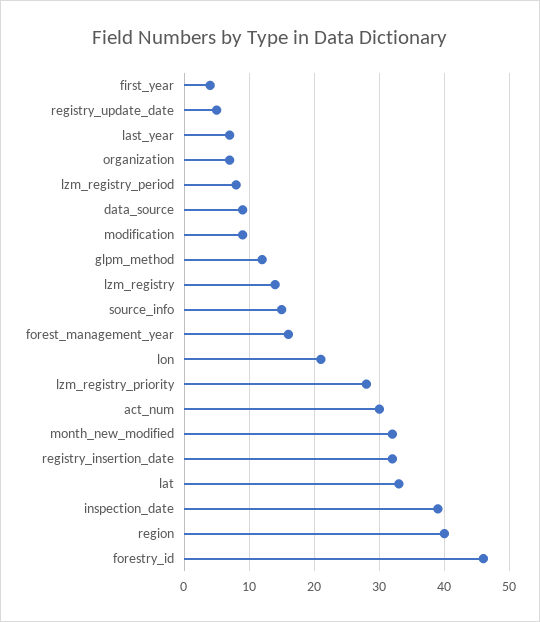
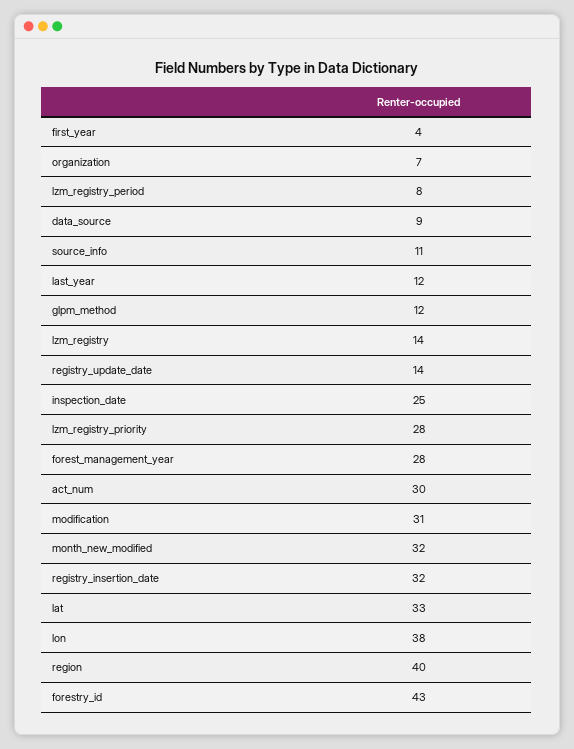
  {
    "first_year": 4,
-   "registry_update_date": 5,
+   "registry_update_date": 14,
-   "last_year": 7,
+   "last_year": 12,
    "organization": 7,
    "lzm_registry_period": 8,
    "data_source": 9,
-   "modification": 9,
+   "modification": 31,
    "glpm_method": 12,
    "lzm_registry": 14,
-   "source_info": 15,
+   "source_info": 11,
-   "forest_management_year": 16,
+   "forest_management_year": 28,
-   "lon": 21,
+   "lon": 38,
    "lzm_registry_priority": 28,
    "act_num": 30,
    "month_new_modified": 32,
    "registry_insertion_date": 32,
    "lat": 33,
-   "inspection_date": 39,
+   "inspection_date": 25,
    "region": 40,
-   "forestry_id": 46
+   "forestry_id": 43
  }

